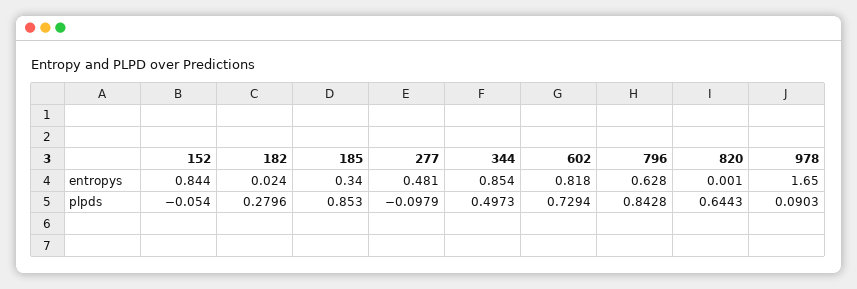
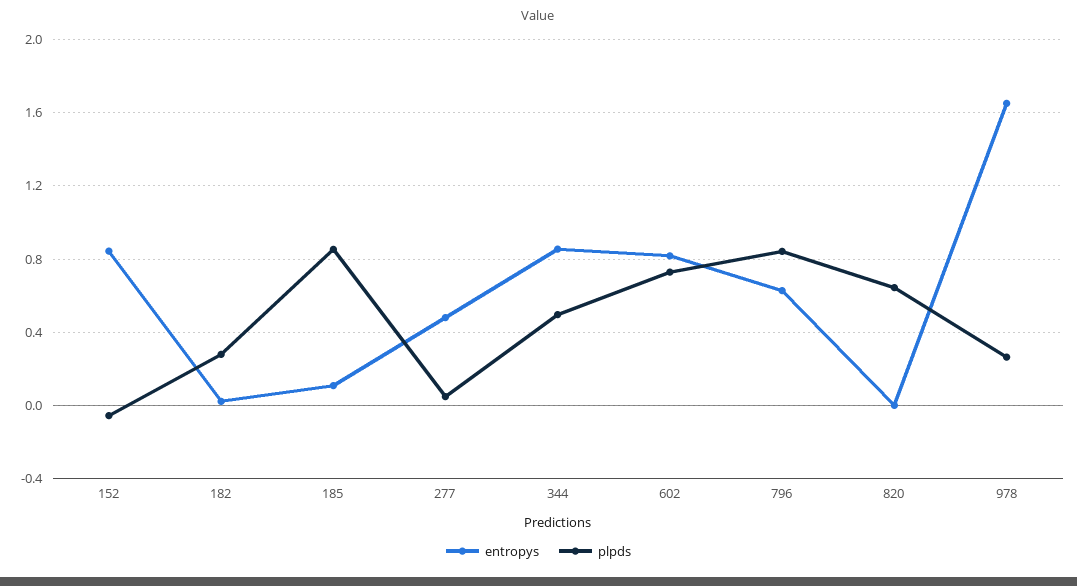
  {
    "entropys": {
      "152": 0.844,
      "182": 0.024,
-     "185": 0.34,
+     "185": 0.1,
      "277": 0.481,
      "344": 0.854,
      "602": 0.818,
      "796": 0.628,
      "820": 0.001,
      "978": 1.65
    },
    "plpds": {
      "152": -0.054,
      "182": 0.2796,
      "185": 0.853,
-     "277": -0.0979,
+     "277": 0.05,
      "344": 0.4973,
      "602": 0.7294,
      "796": 0.8428,
      "820": 0.6443,
-     "978": 0.0903
+     "978": 0.25
    }
  }

